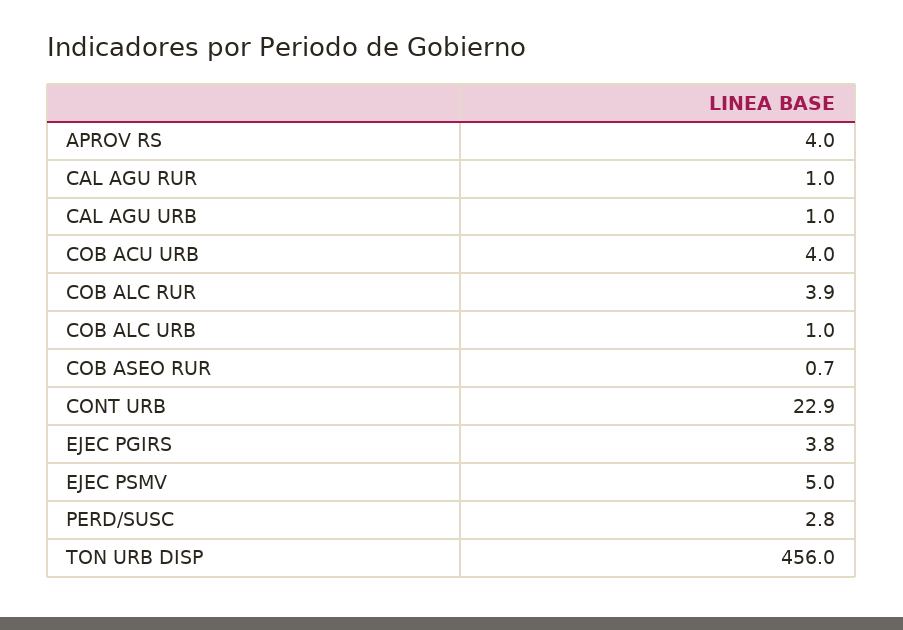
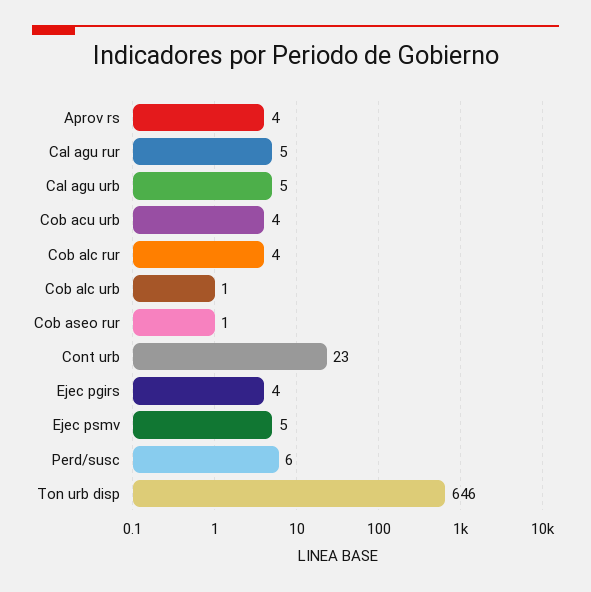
  {
    "APROV RS": 4,
-   "CAL AGU RUR": 1,
+   "CAL AGU RUR": 5,
-   "CAL AGU URB": 1,
+   "CAL AGU URB": 5,
    "COB ACU URB": 4,
    "COB ALC RUR": 3.9,
    "COB ALC URB": 1,
    "COB ASEO RUR": 0.7,
    "CONT URB": 22.9,
    "EJEC PGIRS": 3.8,
    "EJEC PSMV": 5,
-   "PERD/SUSC": 2.8,
+   "PERD/SUSC": 6,
-   "TON URB DISP": 456
+   "TON URB DISP": 646
  }

